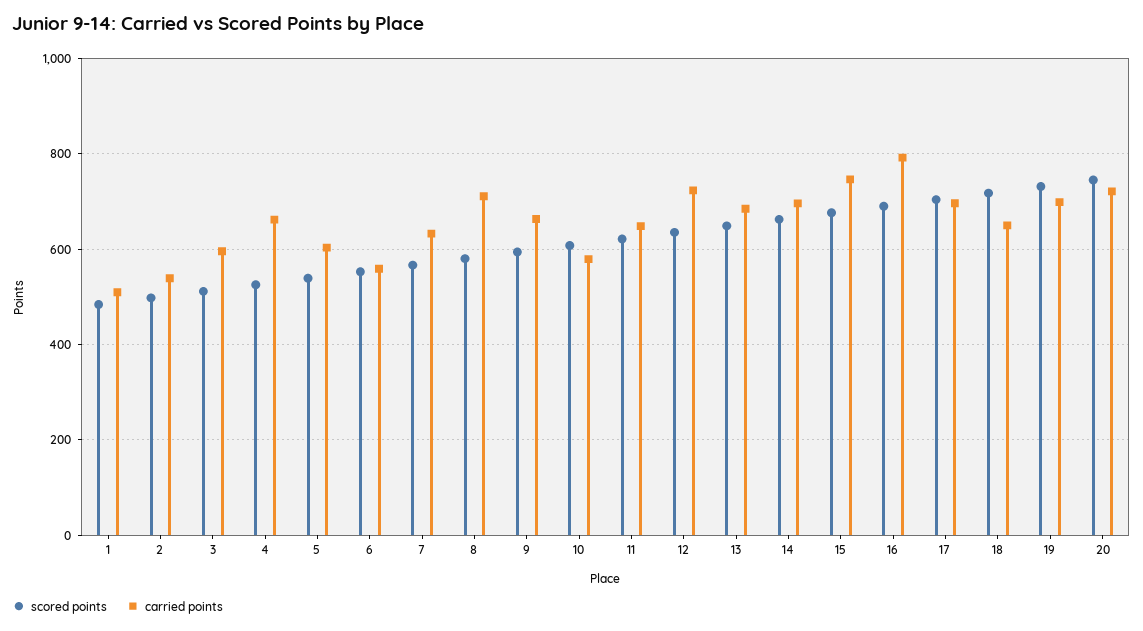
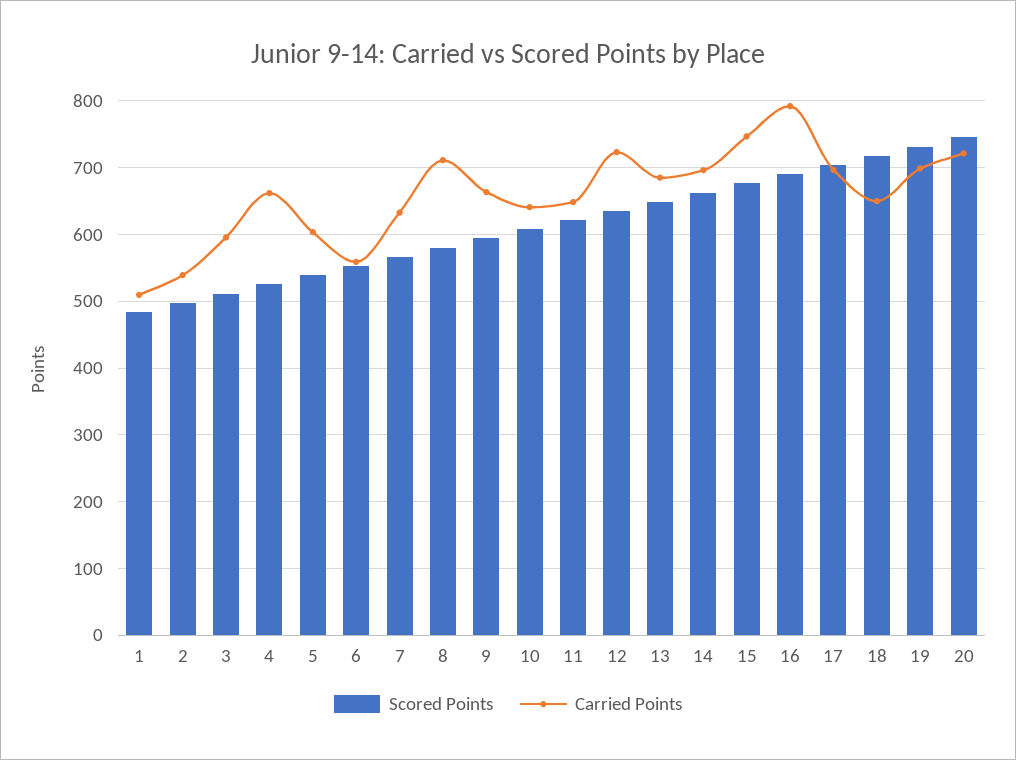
  {
    "scored points": {
      "1": 480,
      "2": 500,
      "3": 510,
      "4": 530,
      "5": 540,
      "6": 550,
      "7": 570,
      "8": 580,
      "9": 590,
      "10": 610,
      "11": 620,
      "12": 640,
      "13": 650,
      "14": 660,
      "15": 680,
      "16": 690,
      "17": 700,
      "18": 720,
      "19": 730,
      "20": 750
    },
    "carried points": {
      "1": 510,
      "2": 540,
      "3": 600,
      "4": 660,
      "5": 600,
      "6": 560,
      "7": 630,
      "8": 710,
      "9": 660,
-     "10": 580,
+     "10": 640,
      "11": 650,
      "12": 720,
      "13": 690,
      "14": 700,
      "15": 750,
      "16": 790,
      "17": 700,
      "18": 650,
      "19": 700,
      "20": 720
    }
  }

